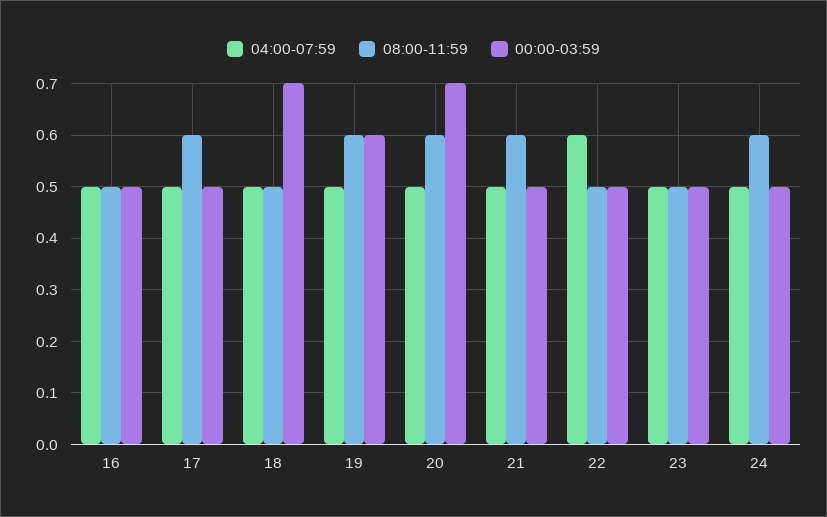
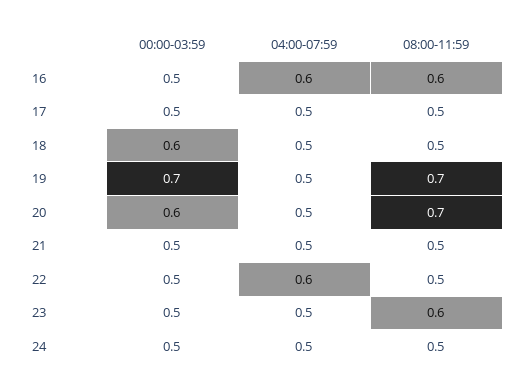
  {
    "04:00-07:59": {
-     "16": 0.5,
+     "16": 0.6,
      "17": 0.5,
      "18": 0.5,
      "19": 0.5,
      "20": 0.5,
      "21": 0.5,
      "22": 0.6,
      "23": 0.5,
      "24": 0.5
    },
    "08:00-11:59": {
-     "16": 0.5,
+     "16": 0.6,
-     "17": 0.6,
+     "17": 0.5,
      "18": 0.5,
-     "19": 0.6,
+     "19": 0.7,
-     "20": 0.6,
+     "20": 0.7,
-     "21": 0.6,
+     "21": 0.5,
      "22": 0.5,
-     "23": 0.5,
+     "23": 0.6,
-     "24": 0.6
+     "24": 0.5
    },
    "00:00-03:59": {
      "16": 0.5,
      "17": 0.5,
-     "18": 0.7,
+     "18": 0.6,
-     "19": 0.6,
+     "19": 0.7,
-     "20": 0.7,
+     "20": 0.6,
      "21": 0.5,
      "22": 0.5,
      "23": 0.5,
      "24": 0.5
    }
  }

